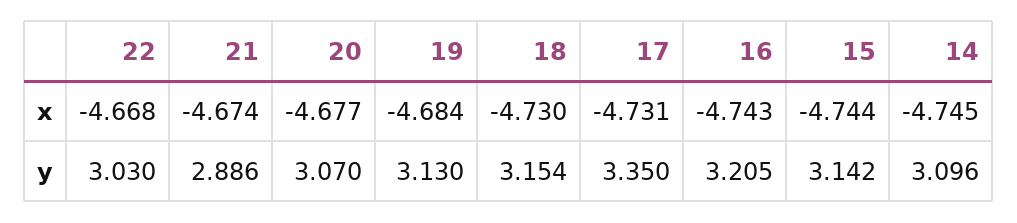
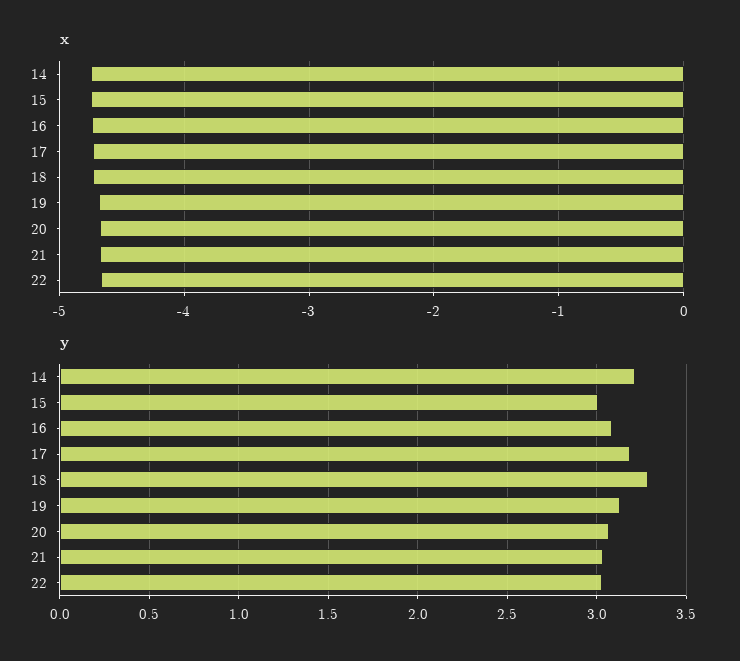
  {
    "x": {
      "22": -4.668,
      "21": -4.674,
      "20": -4.677,
      "19": -4.684,
      "18": -4.73,
      "17": -4.731,
      "16": -4.743,
      "15": -4.744,
      "14": -4.745
    },
    "y": {
      "22": 3.03,
-     "21": 2.886,
+     "21": 3.05,
      "20": 3.07,
      "19": 3.13,
-     "18": 3.154,
+     "18": 3.3,
-     "17": 3.35,
+     "17": 3.2,
-     "16": 3.205,
+     "16": 3.1,
-     "15": 3.142,
+     "15": 3,
-     "14": 3.096
+     "14": 3.2
    }
  }

